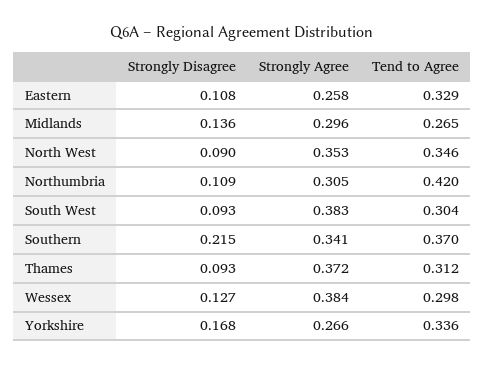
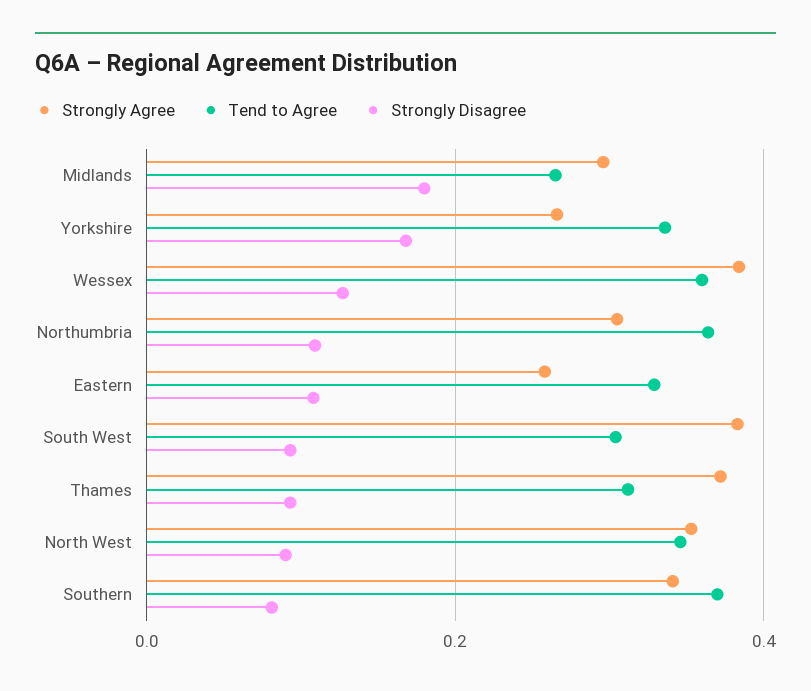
  {
    "Strongly Disagree": {
      "Eastern": 0.108,
-     "Midlands": 0.136,
+     "Midlands": 0.18,
      "North West": 0.09,
      "Northumbria": 0.109,
      "South West": 0.093,
-     "Southern": 0.215,
+     "Southern": 0.08,
      "Thames": 0.093,
      "Wessex": 0.127,
      "Yorkshire": 0.168
    },
    "Strongly Agree": {
      "Eastern": 0.258,
      "Midlands": 0.296,
      "North West": 0.353,
      "Northumbria": 0.305,
      "South West": 0.383,
      "Southern": 0.341,
      "Thames": 0.372,
      "Wessex": 0.384,
      "Yorkshire": 0.266
    },
    "Tend to Agree": {
      "Eastern": 0.329,
      "Midlands": 0.265,
      "North West": 0.346,
-     "Northumbria": 0.42,
+     "Northumbria": 0.36,
      "South West": 0.304,
      "Southern": 0.37,
      "Thames": 0.312,
-     "Wessex": 0.298,
+     "Wessex": 0.36,
      "Yorkshire": 0.336
    }
  }

